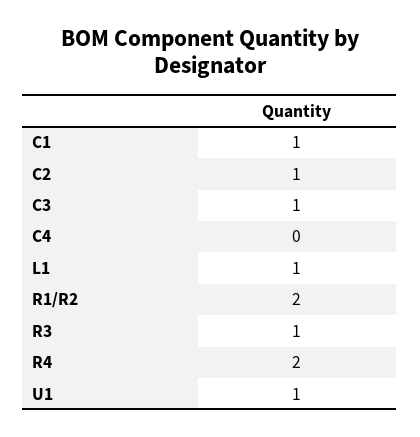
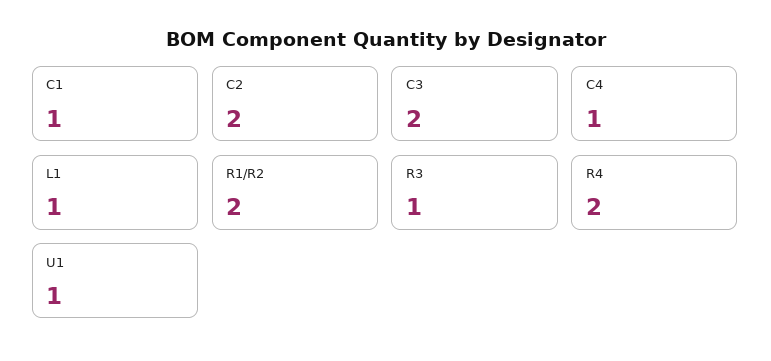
  {
    "C1": 1,
-   "C2": 1,
+   "C2": 2,
-   "C3": 1,
+   "C3": 2,
-   "C4": 0,
+   "C4": 1,
    "L1": 1,
    "R1/R2": 2,
    "R3": 1,
    "R4": 2,
    "U1": 1
  }

